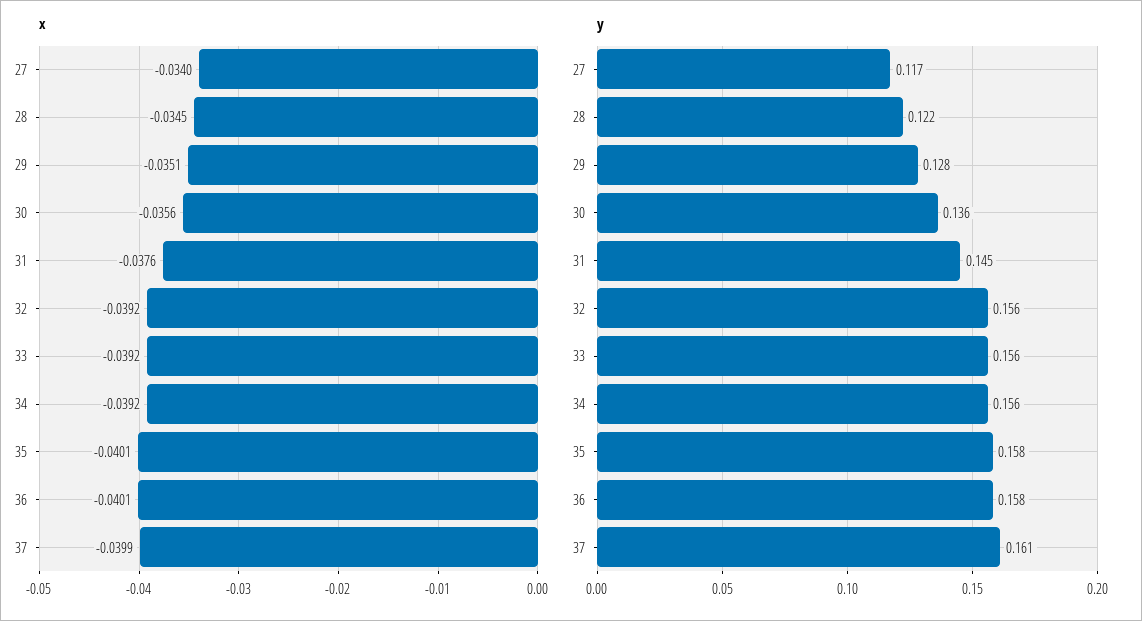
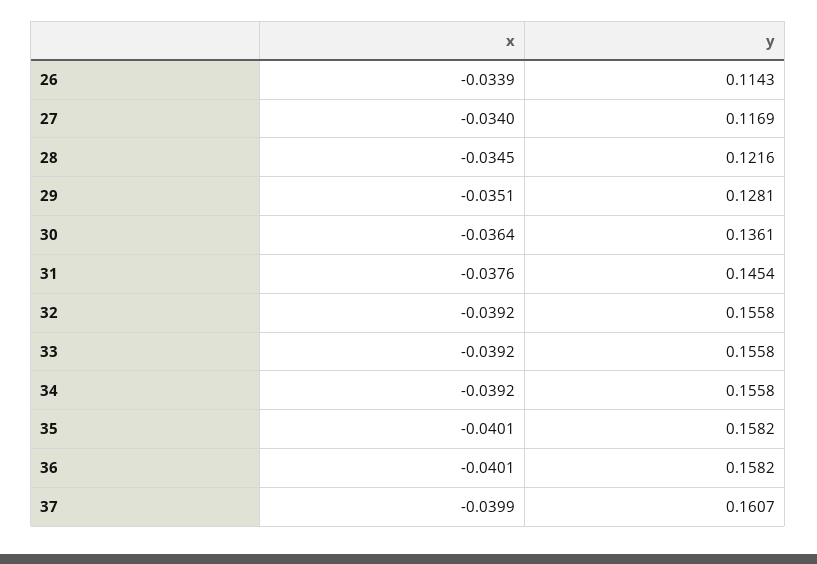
  {
    "x": {
      "27": -0.034,
      "28": -0.0345,
      "29": -0.0351,
-     "30": -0.0356,
+     "30": -0.0364,
      "31": -0.0376,
      "32": -0.0392,
      "33": -0.0392,
      "34": -0.0392,
      "35": -0.0401,
      "36": -0.0401,
-     "37": -0.0399
+     "37": -0.0399,
+     "26": -0.0339
    },
    "y": {
      "27": 0.1169,
      "28": 0.1216,
      "29": 0.1281,
      "30": 0.1361,
      "31": 0.1454,
      "32": 0.1558,
      "33": 0.1558,
      "34": 0.1558,
      "35": 0.1582,
      "36": 0.1582,
-     "37": 0.1607
+     "37": 0.1607,
+     "26": 0.1143
    }
  }

